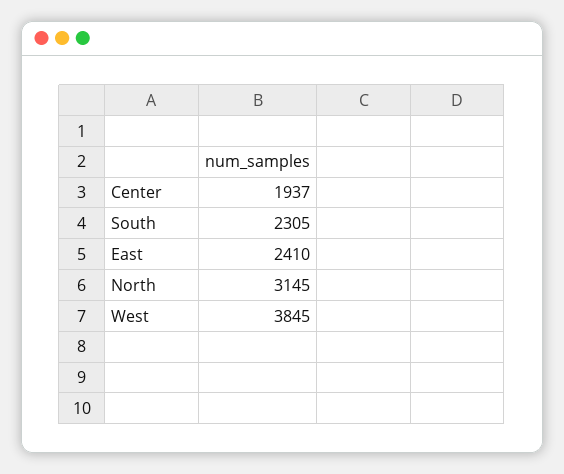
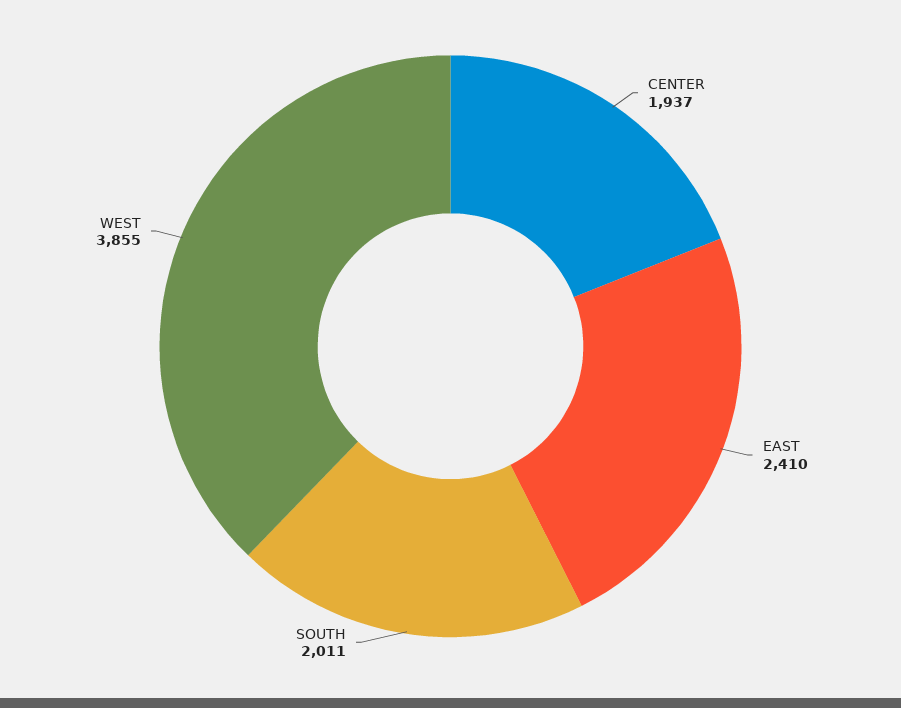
  {
    "Center": 1937,
-   "South": 2305,
+   "South": 2011,
    "East": 2410,
-   "North": 3145,
-   "West": 3845
+   "West": 3855
  }

